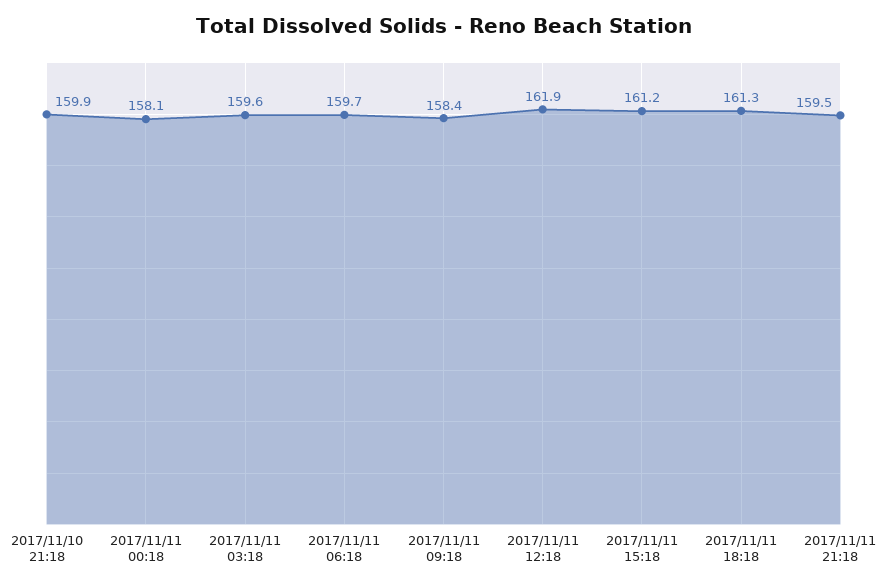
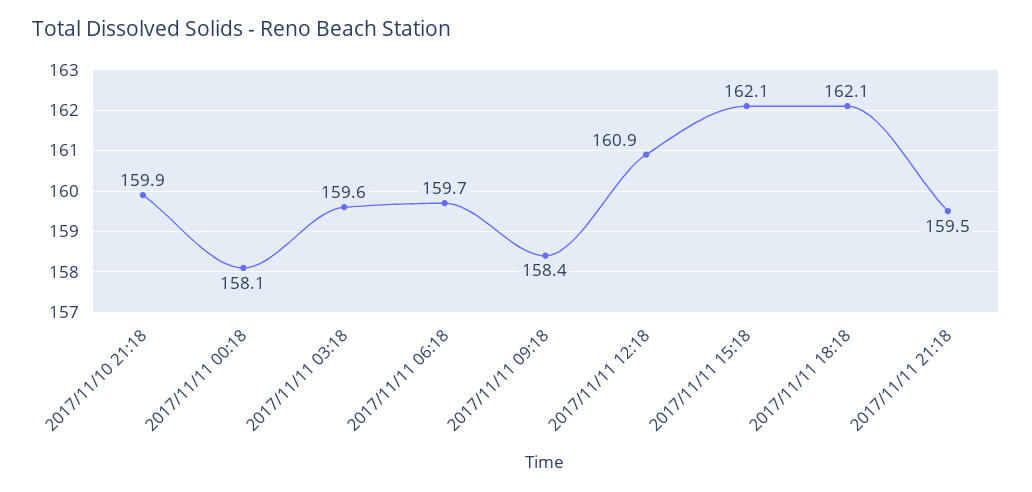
  {
    "2017/11/10 21:18": 159.9,
    "2017/11/11 00:18": 158.1,
    "2017/11/11 03:18": 159.6,
    "2017/11/11 06:18": 159.7,
    "2017/11/11 09:18": 158.4,
-   "2017/11/11 12:18": 161.9,
+   "2017/11/11 12:18": 160.9,
-   "2017/11/11 15:18": 161.2,
+   "2017/11/11 15:18": 162.1,
-   "2017/11/11 18:18": 161.3,
+   "2017/11/11 18:18": 162.1,
    "2017/11/11 21:18": 159.5
  }

